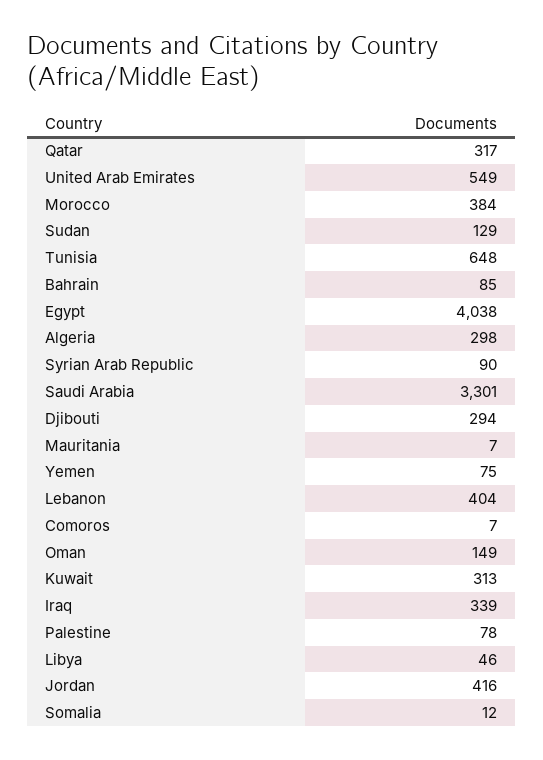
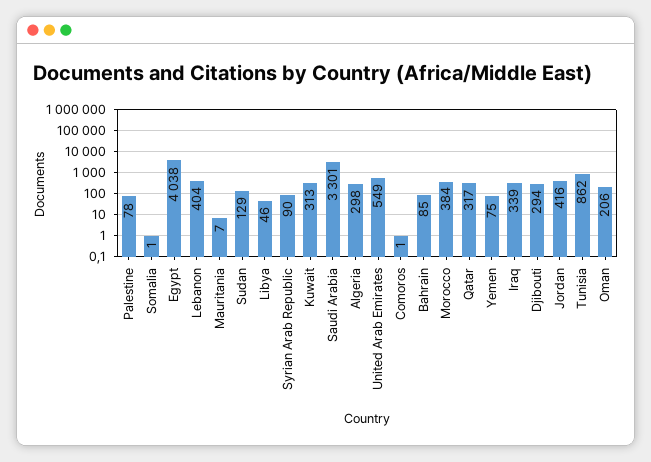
  {
    "Qatar": 317,
    "United Arab Emirates": 549,
    "Morocco": 384,
    "Sudan": 129,
-   "Tunisia": 648,
+   "Tunisia": 862,
    "Bahrain": 85,
    "Egypt": 4038,
    "Algeria": 298,
    "Syrian Arab Republic": 90,
    "Saudi Arabia": 3301,
    "Djibouti": 294,
    "Mauritania": 7,
    "Yemen": 75,
    "Lebanon": 404,
-   "Comoros": 7,
+   "Comoros": 1,
-   "Oman": 149,
+   "Oman": 206,
    "Kuwait": 313,
    "Iraq": 339,
    "Palestine": 78,
    "Libya": 46,
    "Jordan": 416,
-   "Somalia": 12
+   "Somalia": 1
  }

